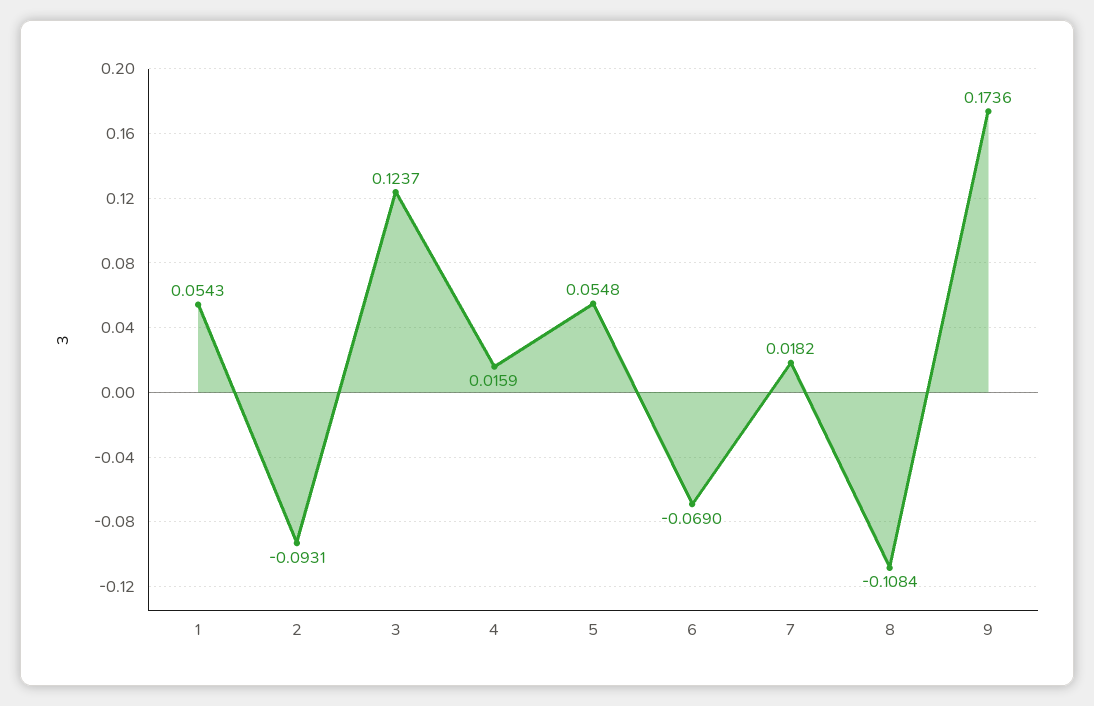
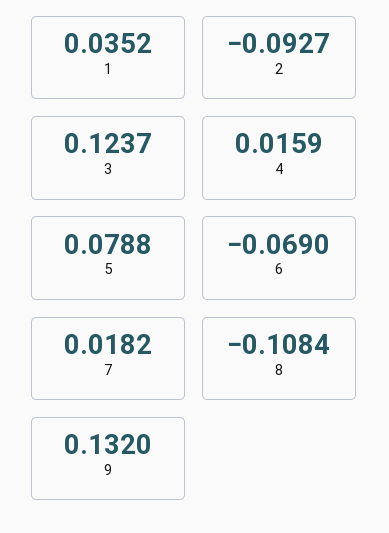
  {
-   "1": 0.0543,
+   "1": 0.0352,
-   "2": -0.0931,
+   "2": -0.0927,
    "3": 0.1237,
    "4": 0.0159,
-   "5": 0.0548,
+   "5": 0.0788,
    "6": -0.069,
    "7": 0.0182,
    "8": -0.1084,
-   "9": 0.1736
+   "9": 0.132
  }

